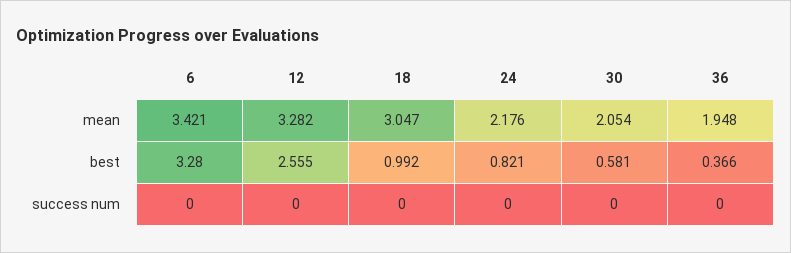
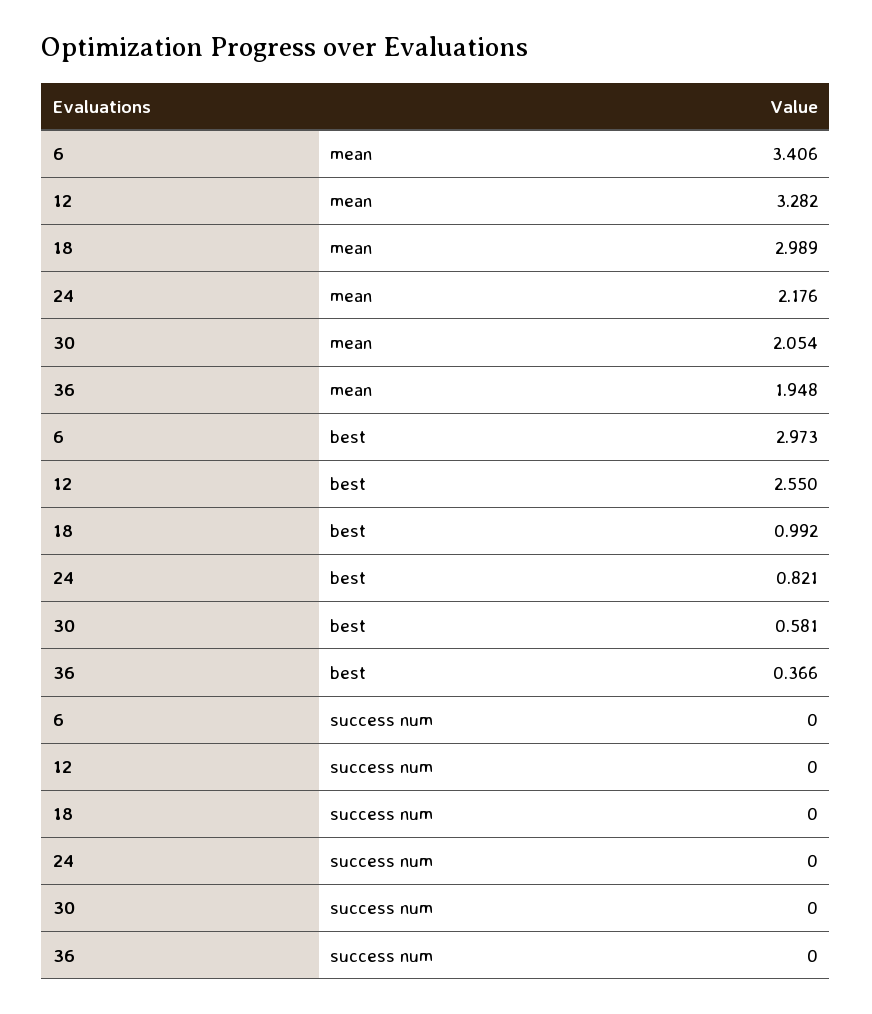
  {
    "6": {
-     "mean": 3.421,
+     "mean": 3.406,
-     "best": 3.28,
+     "best": 2.973,
      "success num": 0
    },
    "12": {
      "mean": 3.282,
-     "best": 2.555,
+     "best": 2.55,
      "success num": 0
    },
    "18": {
-     "mean": 3.047,
+     "mean": 2.989,
      "best": 0.992,
      "success num": 0
    },
    "24": {
      "mean": 2.176,
      "best": 0.821,
      "success num": 0
    },
    "30": {
      "mean": 2.054,
      "best": 0.581,
      "success num": 0
    },
    "36": {
      "mean": 1.948,
      "best": 0.366,
      "success num": 0
    }
  }

